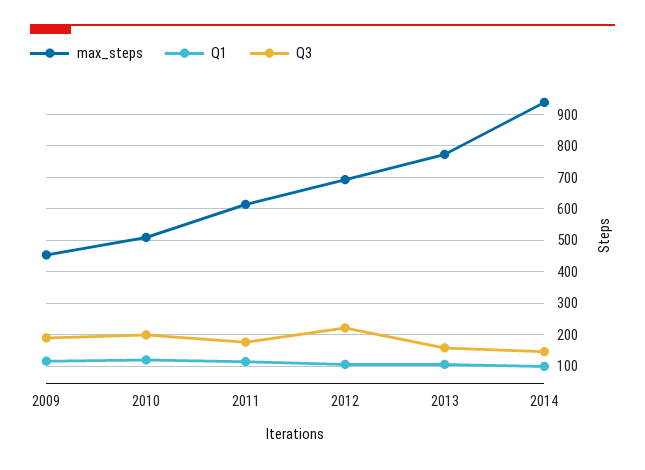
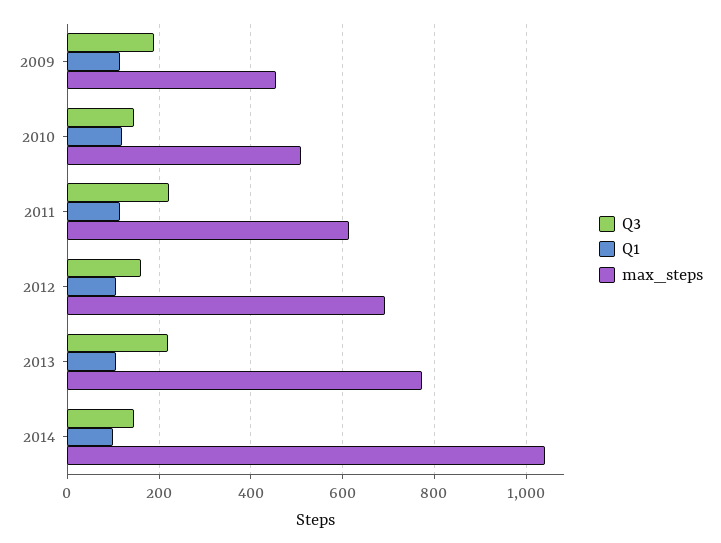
  {
    "max_steps": {
      "2009": 460,
      "2010": 500,
      "2011": 620,
      "2012": 700,
      "2013": 780,
-     "2014": 940
+     "2014": 1040
    },
    "Q1": {
      "2009": 120,
      "2010": 120,
      "2011": 120,
      "2012": 100,
      "2013": 100,
      "2014": 100
    },
    "Q3": {
      "2009": 180,
-     "2010": 200,
+     "2010": 140,
-     "2011": 180,
+     "2011": 220,
-     "2012": 220,
+     "2012": 160,
-     "2013": 160,
+     "2013": 220,
      "2014": 140
    }
  }

